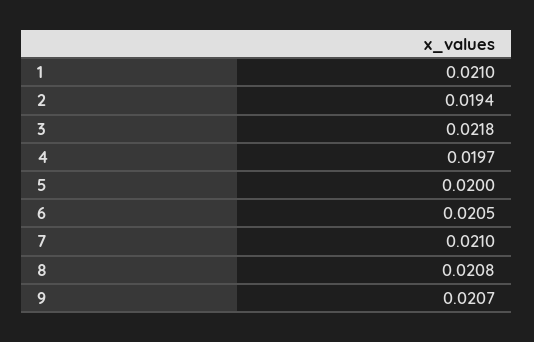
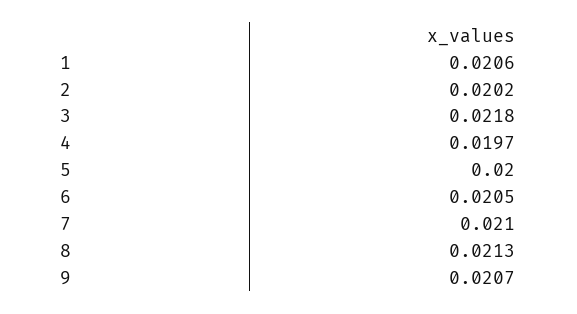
  {
-   "1": 0.021,
+   "1": 0.0206,
-   "2": 0.0194,
+   "2": 0.0202,
    "3": 0.0218,
    "4": 0.0197,
    "5": 0.02,
    "6": 0.0205,
    "7": 0.021,
-   "8": 0.0208,
+   "8": 0.0213,
    "9": 0.0207
  }

